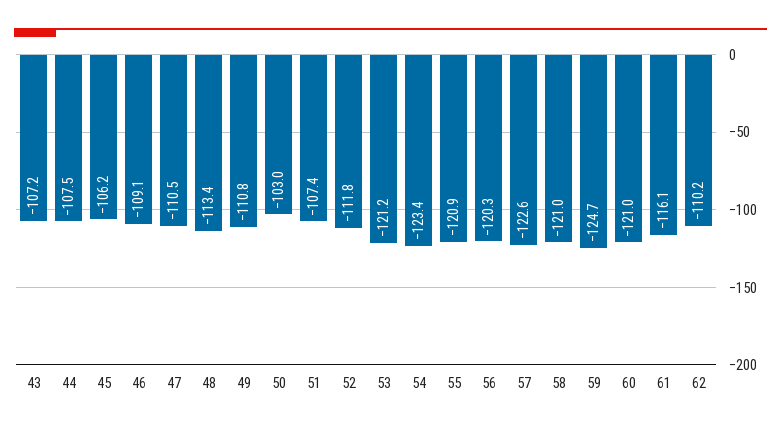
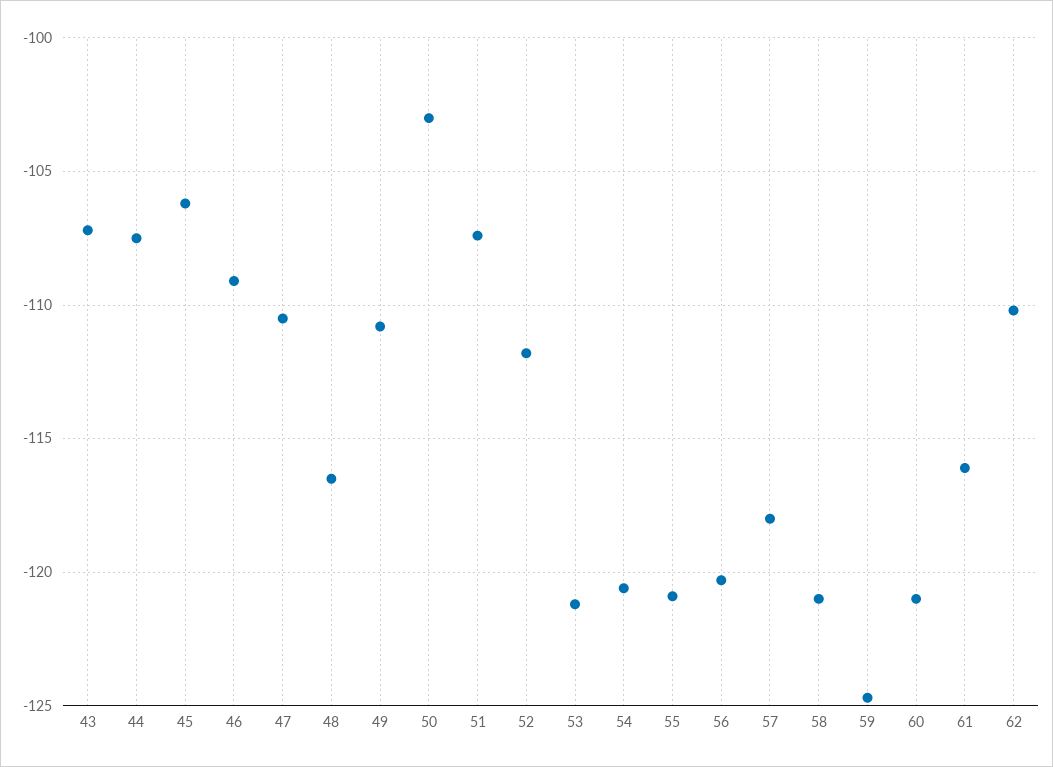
  {
    "43": -107.2,
    "44": -107.5,
    "45": -106.2,
    "46": -109.1,
    "47": -110.5,
-   "48": -113.4,
+   "48": -116.5,
    "49": -110.8,
    "50": -103,
    "51": -107.4,
    "52": -111.8,
    "53": -121.2,
-   "54": -123.4,
+   "54": -120.5,
    "55": -120.9,
    "56": -120.3,
-   "57": -122.6,
+   "57": -118,
    "58": -121,
    "59": -124.7,
    "60": -121,
    "61": -116.1,
    "62": -110.2
  }

